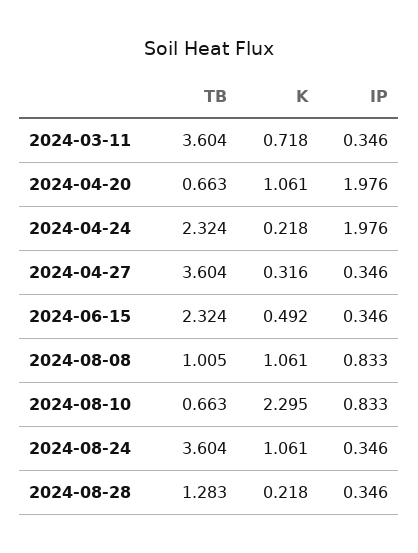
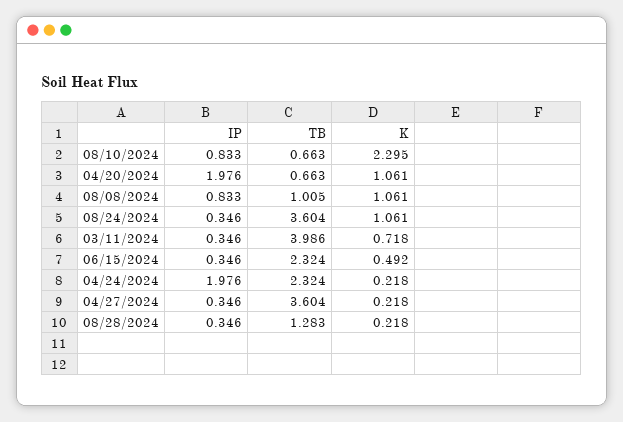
  {
    "TB": {
-     "2024-03-11": 3.604,
+     "2024-03-11": 3.986,
      "2024-04-20": 0.663,
      "2024-04-24": 2.324,
      "2024-04-27": 3.604,
      "2024-06-15": 2.324,
      "2024-08-08": 1.005,
      "2024-08-10": 0.663,
      "2024-08-24": 3.604,
      "2024-08-28": 1.283
    },
    "K": {
      "2024-03-11": 0.718,
      "2024-04-20": 1.061,
      "2024-04-24": 0.218,
-     "2024-04-27": 0.316,
+     "2024-04-27": 0.218,
      "2024-06-15": 0.492,
      "2024-08-08": 1.061,
      "2024-08-10": 2.295,
      "2024-08-24": 1.061,
      "2024-08-28": 0.218
    },
    "IP": {
      "2024-03-11": 0.346,
      "2024-04-20": 1.976,
      "2024-04-24": 1.976,
      "2024-04-27": 0.346,
      "2024-06-15": 0.346,
      "2024-08-08": 0.833,
      "2024-08-10": 0.833,
      "2024-08-24": 0.346,
      "2024-08-28": 0.346
    }
  }

